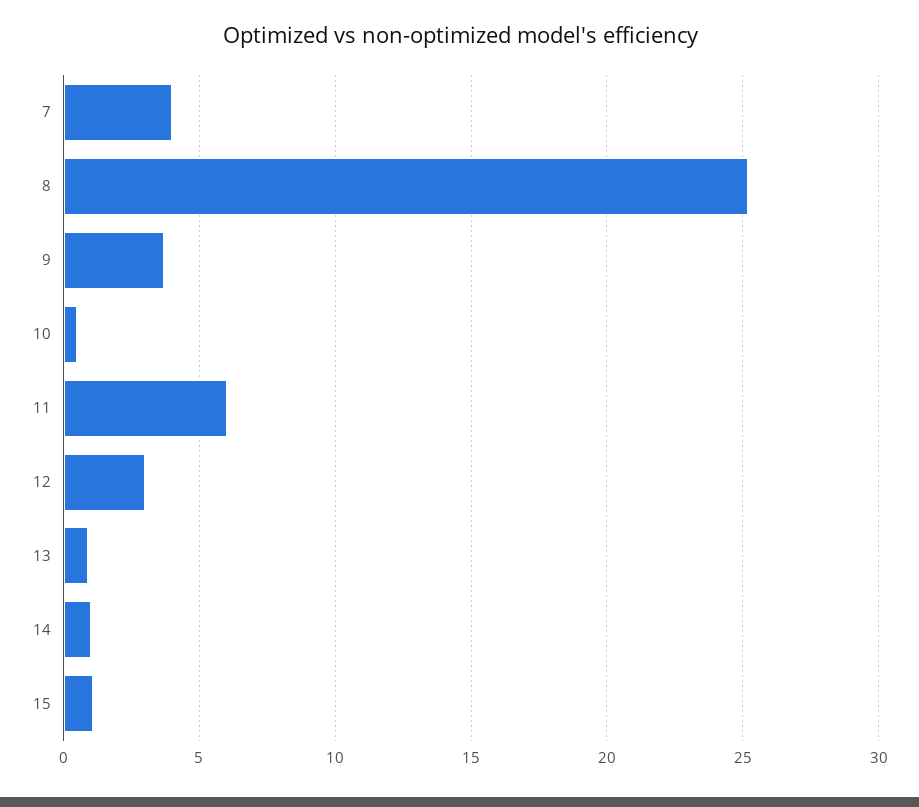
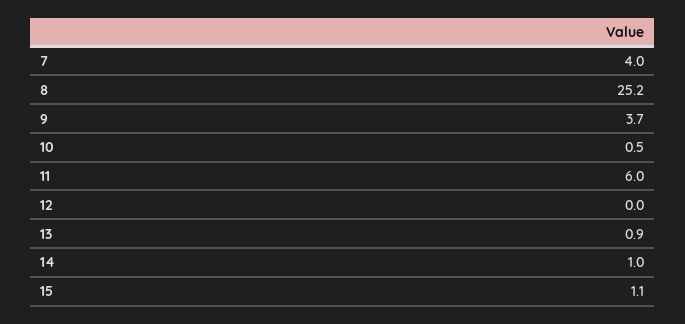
  {
    "7": 4,
    "8": 25.2,
    "9": 3.7,
    "10": 0.5,
    "11": 6,
-   "12": 3,
+   "12": 0,
    "13": 0.9,
    "14": 1,
    "15": 1.1
  }

